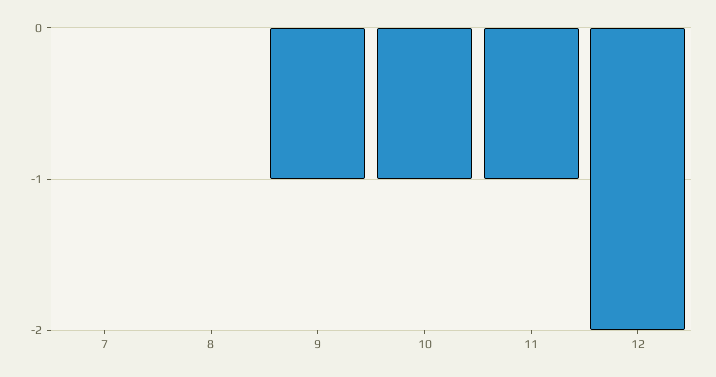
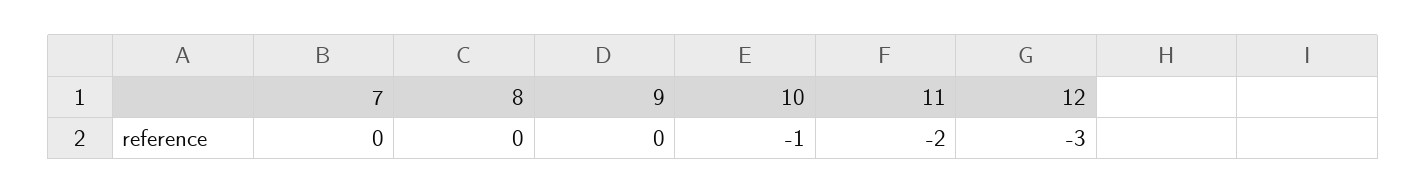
  {
    "7": 0,
    "8": 0,
-   "9": -1,
+   "9": 0,
    "10": -1,
-   "11": -1,
+   "11": -2,
-   "12": -2
+   "12": -3
  }

